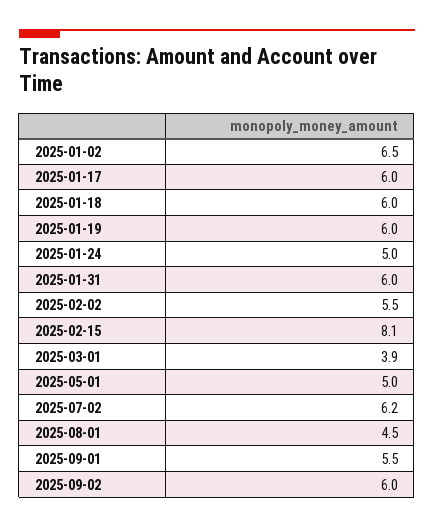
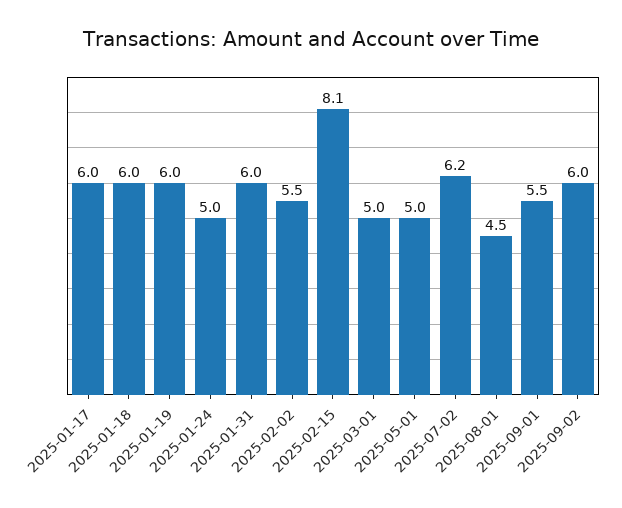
  {
-   "2025-01-02": 6.5,
    "2025-01-17": 6,
    "2025-01-18": 6,
    "2025-01-19": 6,
    "2025-01-24": 5,
    "2025-01-31": 6,
    "2025-02-02": 5.5,
    "2025-02-15": 8.1,
-   "2025-03-01": 3.9,
+   "2025-03-01": 5,
    "2025-05-01": 5,
    "2025-07-02": 6.2,
    "2025-08-01": 4.5,
    "2025-09-01": 5.5,
    "2025-09-02": 6
  }

